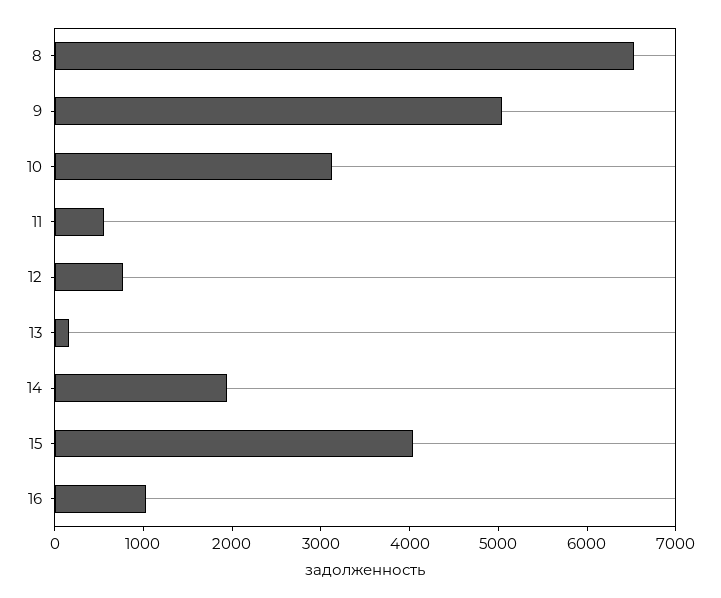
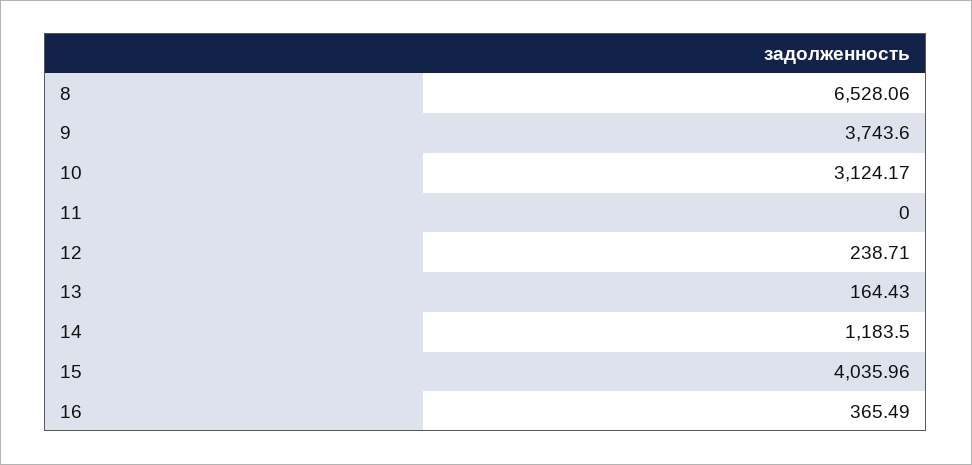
  {
    "8": 6528.06,
-   "9": 5000,
+   "9": 3743.6,
    "10": 3124.17,
-   "11": 600,
+   "11": 0,
-   "12": 800,
+   "12": 238.71,
    "13": 164.43,
-   "14": 2000,
+   "14": 1183.5,
    "15": 4035.96,
-   "16": 1000
+   "16": 365.49
  }

